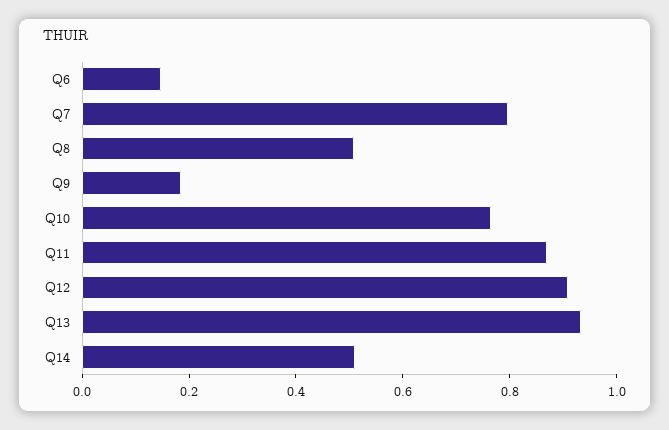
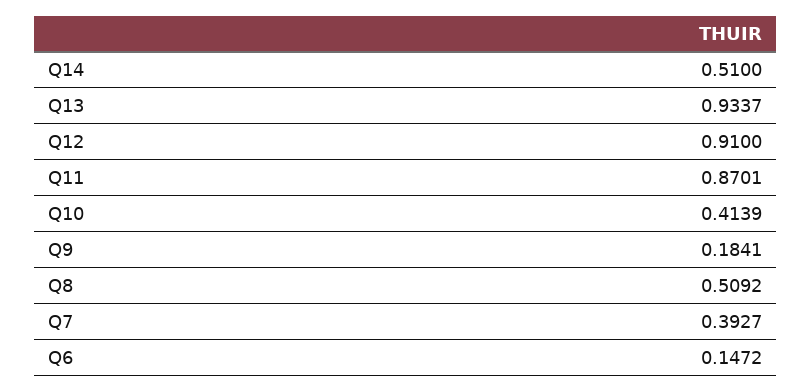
  {
    "Q6": 0.1472,
-   "Q7": 0.8,
+   "Q7": 0.3927,
    "Q8": 0.5092,
    "Q9": 0.1841,
-   "Q10": 0.75,
+   "Q10": 0.4139,
    "Q11": 0.8701,
    "Q12": 0.91,
    "Q13": 0.9337,
    "Q14": 0.51
  }

